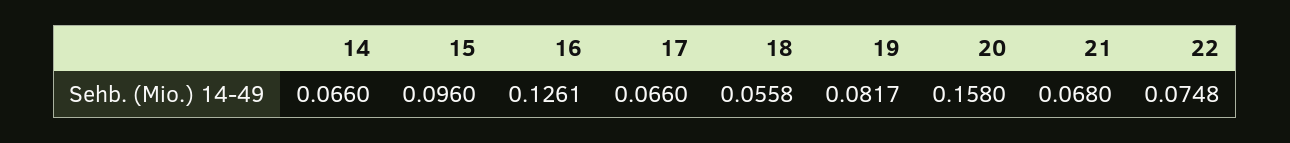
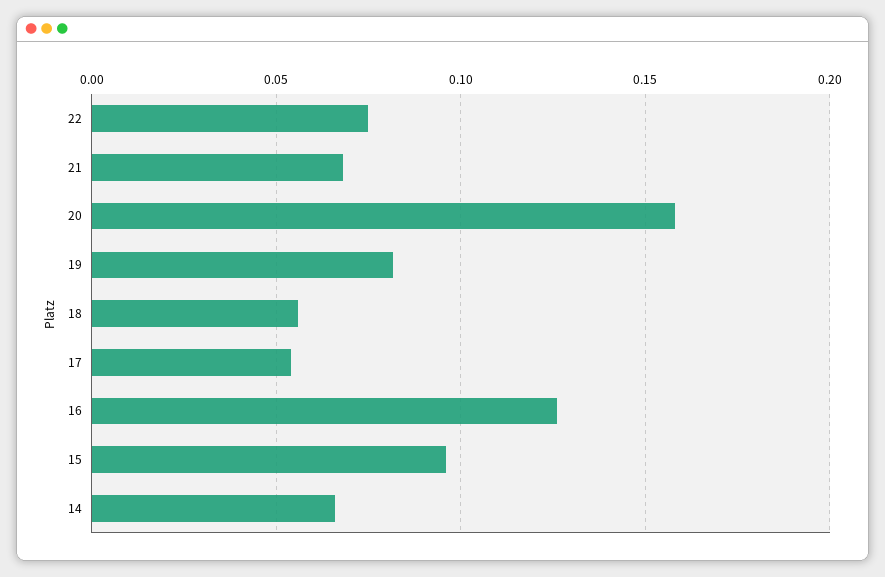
  {
    "14": 0.066,
    "15": 0.096,
    "16": 0.1261,
-   "17": 0.066,
+   "17": 0.055,
    "18": 0.0558,
    "19": 0.0817,
    "20": 0.158,
    "21": 0.068,
    "22": 0.0748
  }

